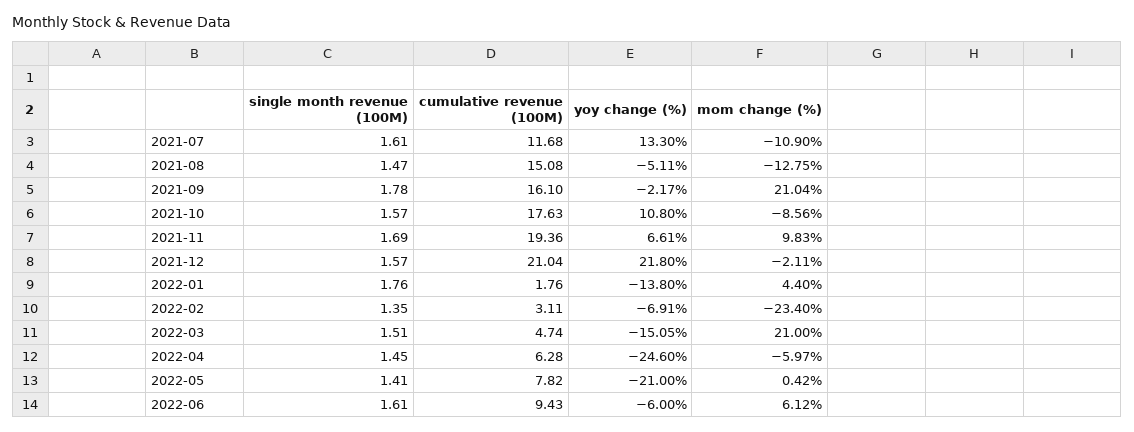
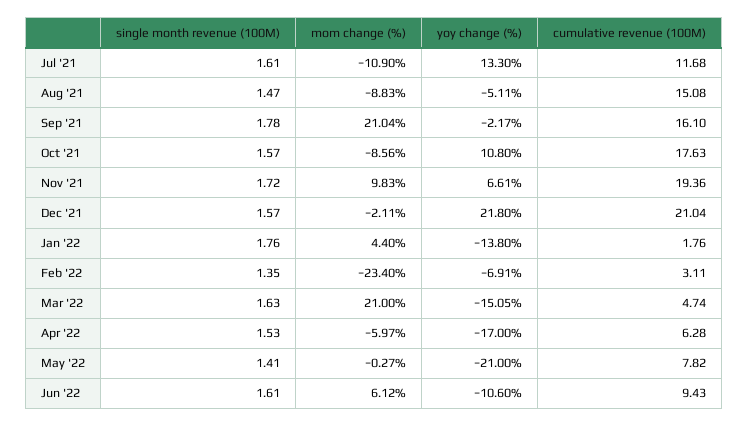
  {
    "single month revenue (100M)": {
      "2021-07": 1.61,
      "2021-08": 1.47,
      "2021-09": 1.78,
      "2021-10": 1.57,
-     "2021-11": 1.69,
+     "2021-11": 1.72,
      "2021-12": 1.57,
      "2022-01": 1.76,
      "2022-02": 1.35,
-     "2022-03": 1.51,
+     "2022-03": 1.63,
-     "2022-04": 1.45,
+     "2022-04": 1.53,
      "2022-05": 1.41,
      "2022-06": 1.61
    },
    "cumulative revenue (100M)": {
      "2021-07": 11.68,
      "2021-08": 15.08,
      "2021-09": 16.1,
      "2021-10": 17.63,
      "2021-11": 19.36,
      "2021-12": 21.04,
      "2022-01": 1.76,
      "2022-02": 3.11,
      "2022-03": 4.74,
      "2022-04": 6.28,
      "2022-05": 7.82,
      "2022-06": 9.43
    },
    "yoy change (%)": {
      "2021-07": 13.3,
      "2021-08": -5.11,
      "2021-09": -2.17,
      "2021-10": 10.8,
      "2021-11": 6.61,
      "2021-12": 21.8,
      "2022-01": -13.8,
      "2022-02": -6.91,
      "2022-03": -15.05,
-     "2022-04": -24.6,
+     "2022-04": -17,
      "2022-05": -21,
-     "2022-06": -6
+     "2022-06": -10.6
    },
    "mom change (%)": {
      "2021-07": -10.9,
-     "2021-08": -12.75,
+     "2021-08": -8.83,
      "2021-09": 21.04,
      "2021-10": -8.56,
      "2021-11": 9.83,
      "2021-12": -2.11,
      "2022-01": 4.4,
      "2022-02": -23.4,
      "2022-03": 21,
      "2022-04": -5.97,
-     "2022-05": 0.42,
+     "2022-05": -0.27,
      "2022-06": 6.12
    }
  }

